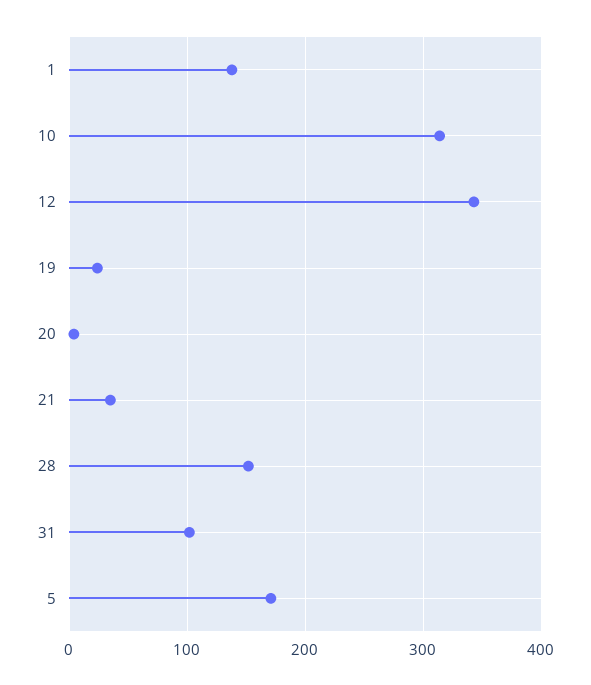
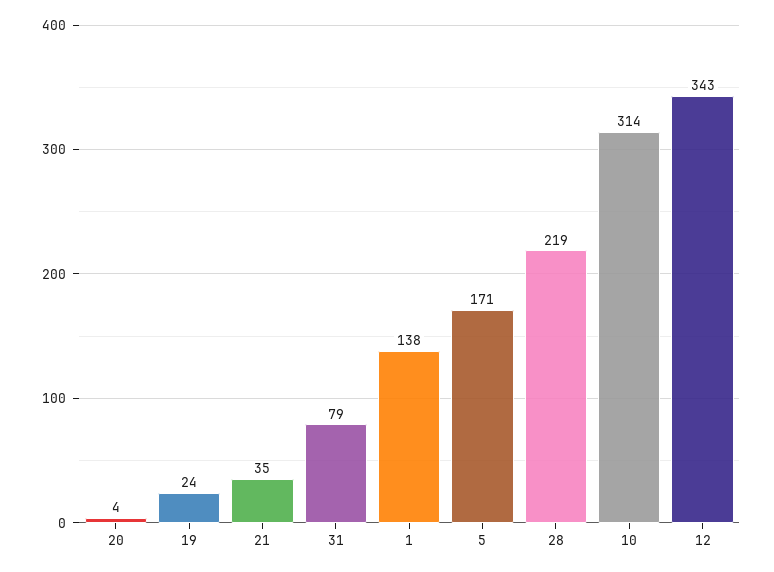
  {
    "1": 138,
    "10": 314,
    "12": 343,
    "19": 24,
    "20": 4,
    "21": 35,
-   "28": 150,
+   "28": 219,
-   "31": 100,
+   "31": 79,
    "5": 171
  }

